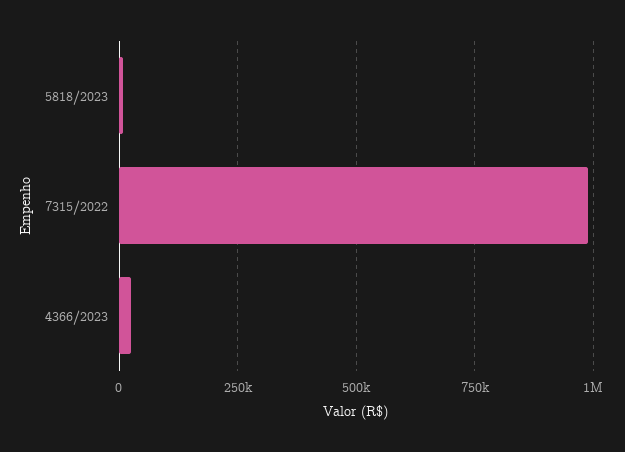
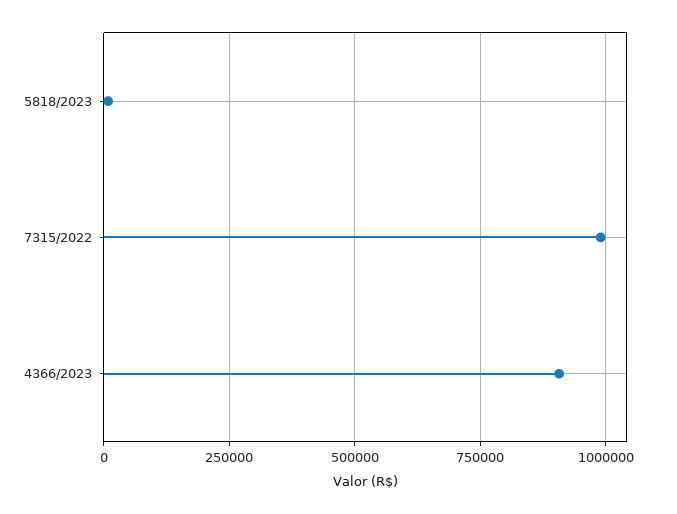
  {
    "5818/2023": 0,
    "7315/2022": 1000000,
-   "4366/2023": 25000
+   "4366/2023": 900000
  }

